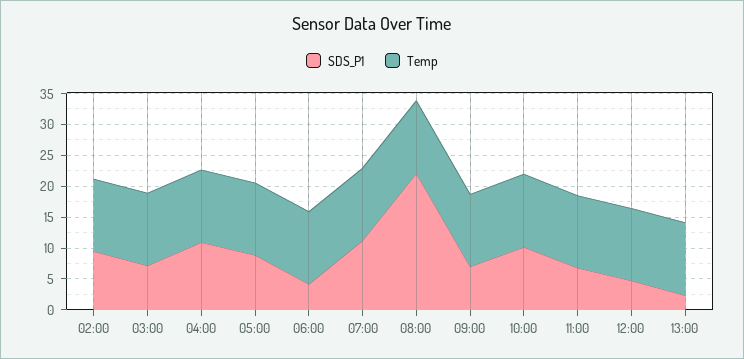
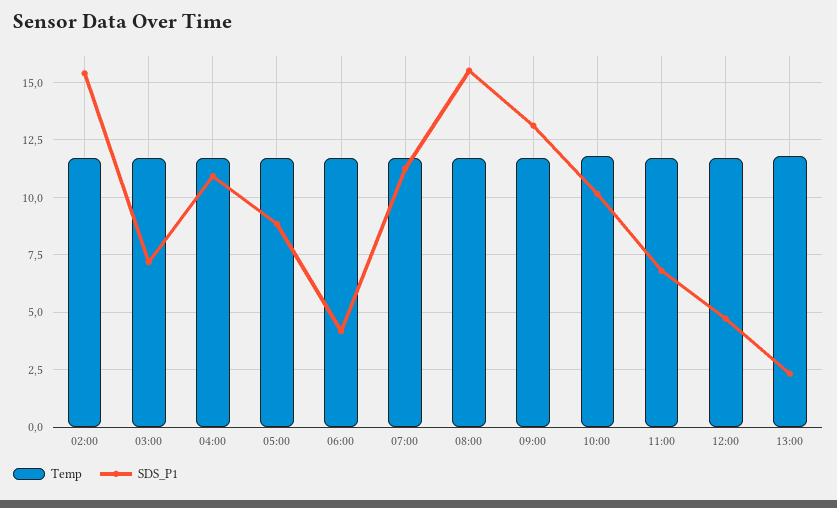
  {
    "SDS_P1": {
-     "02:00": 10,
+     "02:00": 15.5,
      "03:00": 7,
      "04:00": 11,
      "05:00": 9,
      "06:00": 4,
      "07:00": 11.5,
-     "08:00": 22.5,
+     "08:00": 15.5,
-     "09:00": 7.5,
+     "09:00": 13,
      "10:00": 10,
      "11:00": 7,
      "12:00": 4.5,
      "13:00": 2.5
    },
    "Temp": {
      "02:00": 11.5,
      "03:00": 11.5,
      "04:00": 11.5,
      "05:00": 11.5,
      "06:00": 11.5,
      "07:00": 11.5,
      "08:00": 11.5,
      "09:00": 11.5,
      "10:00": 12,
      "11:00": 11.5,
      "12:00": 11.5,
      "13:00": 12
    }
  }

